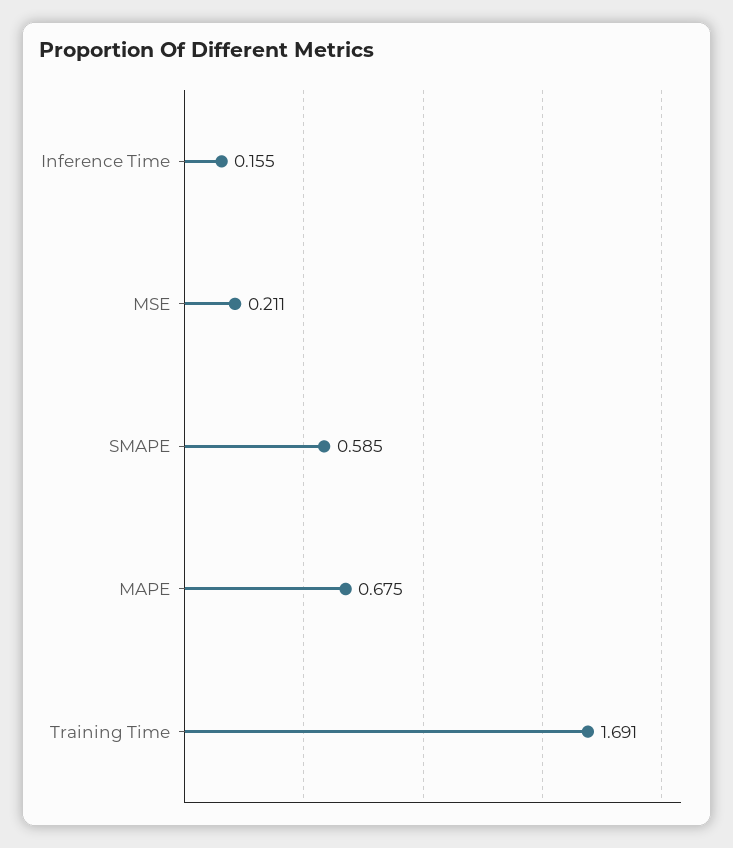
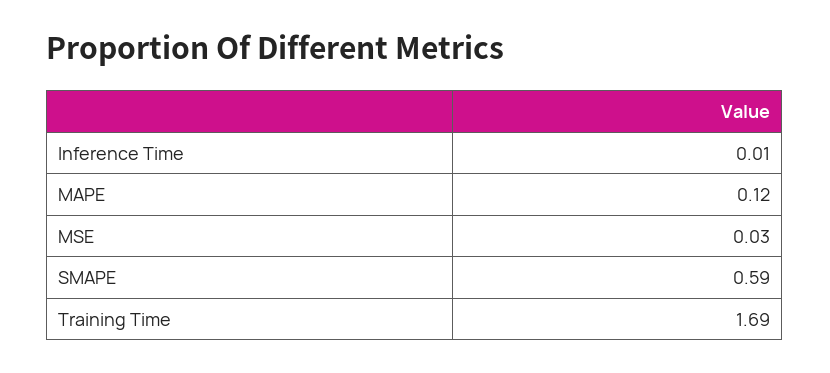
  {
-   "Inference Time": 0.155,
+   "Inference Time": 0.01,
-   "MSE": 0.211,
+   "MSE": 0.03,
    "SMAPE": 0.585,
-   "MAPE": 0.675,
+   "MAPE": 0.12,
    "Training Time": 1.691
  }

